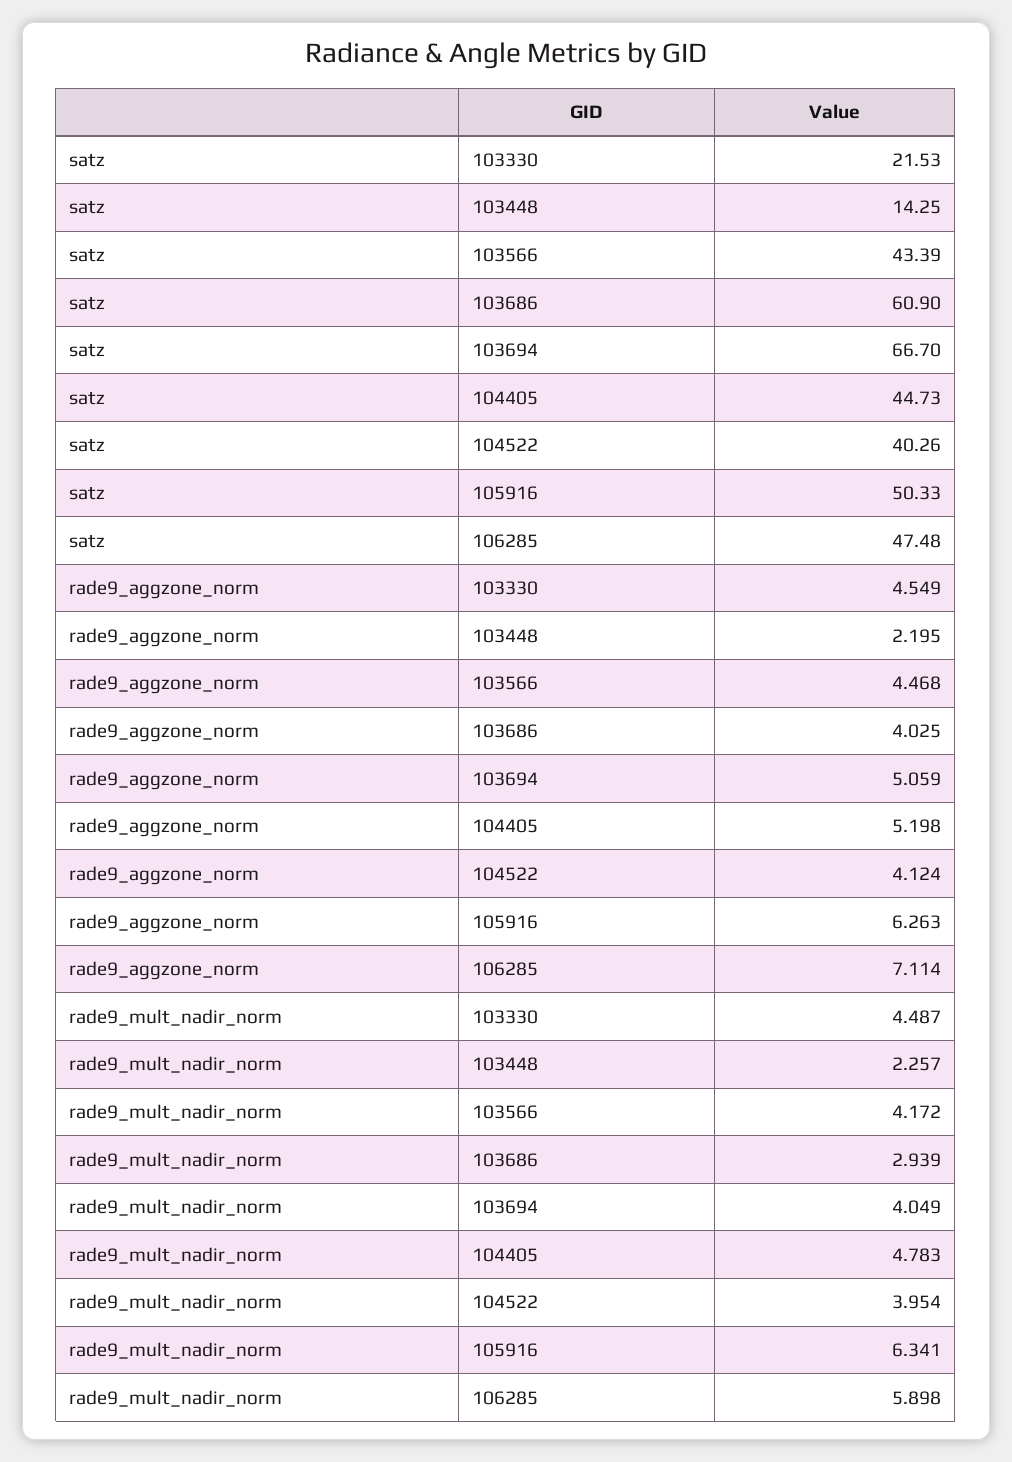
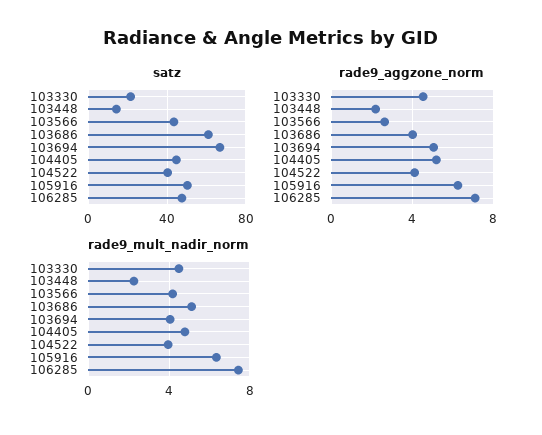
  {
    "satz": {
      "103330": 21.53,
      "103448": 14.25,
      "103566": 43.39,
      "103686": 60.9,
      "103694": 66.7,
      "104405": 44.73,
      "104522": 40.26,
      "105916": 50.33,
      "106285": 47.48
    },
    "rade9_aggzone_norm": {
      "103330": 4.549,
      "103448": 2.195,
-     "103566": 4.468,
+     "103566": 2.5,
      "103686": 4.025,
      "103694": 5.059,
      "104405": 5.198,
      "104522": 4.124,
      "105916": 6.263,
      "106285": 7.114
    },
    "rade9_mult_nadir_norm": {
      "103330": 4.487,
      "103448": 2.257,
      "103566": 4.172,
-     "103686": 2.939,
+     "103686": 5,
      "103694": 4.049,
      "104405": 4.783,
      "104522": 3.954,
      "105916": 6.341,
-     "106285": 5.898
+     "106285": 7.5
    }
  }

